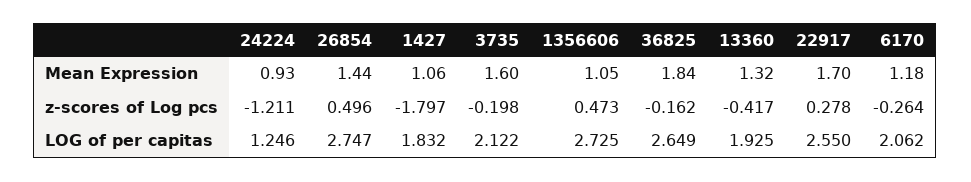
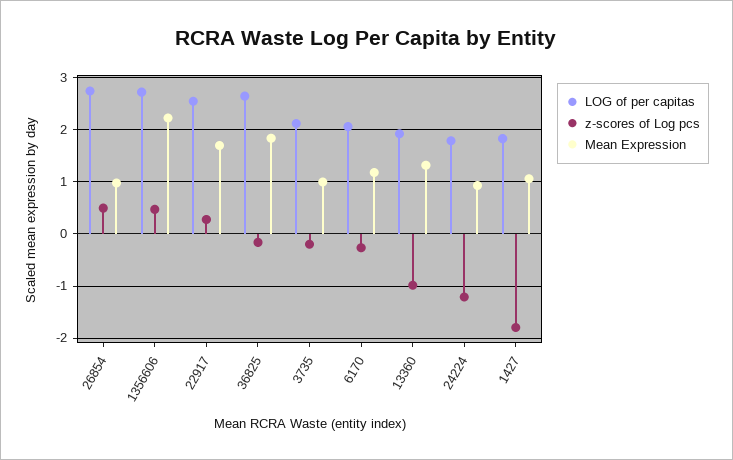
  {
    "Mean Expression": {
      "24224": 0.93,
-     "26854": 1.44,
+     "26854": 1,
      "1427": 1.06,
-     "3735": 1.6,
+     "3735": 1,
-     "1356606": 1.05,
+     "1356606": 2.2,
      "36825": 1.84,
      "13360": 1.32,
      "22917": 1.7,
      "6170": 1.18
    },
    "z-scores of Log pcs": {
      "24224": -1.211,
      "26854": 0.496,
      "1427": -1.797,
      "3735": -0.198,
      "1356606": 0.473,
      "36825": -0.162,
-     "13360": -0.417,
+     "13360": -1,
      "22917": 0.278,
      "6170": -0.264
    },
    "LOG of per capitas": {
-     "24224": 1.246,
+     "24224": 1.8,
      "26854": 2.747,
      "1427": 1.832,
      "3735": 2.122,
      "1356606": 2.725,
      "36825": 2.649,
      "13360": 1.925,
      "22917": 2.55,
      "6170": 2.062
    }
  }

